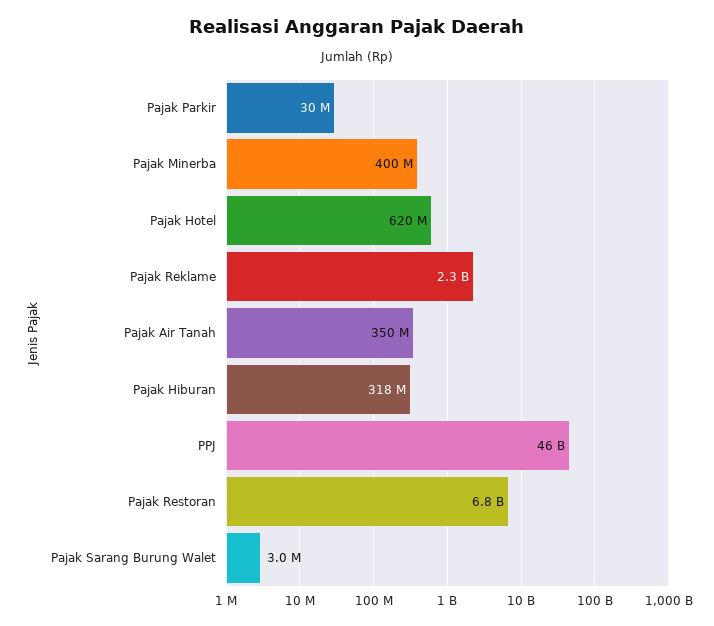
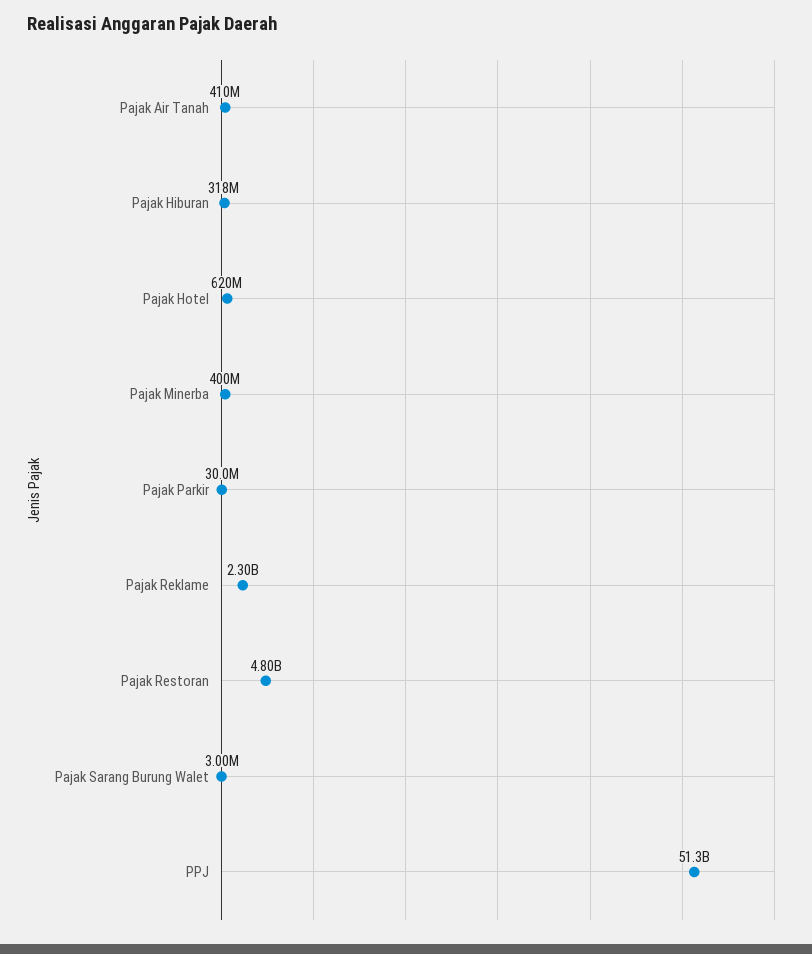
  {
    "Pajak Parkir": 30000000,
    "Pajak Minerba": 400000000,
    "Pajak Hotel": 620000000,
    "Pajak Reklame": 2300000000,
-   "Pajak Air Tanah": 350000000,
+   "Pajak Air Tanah": 410000000,
    "Pajak Hiburan": 318000000,
-   "PPJ": 46000000000,
+   "PPJ": 51300000000,
-   "Pajak Restoran": 6800000000,
+   "Pajak Restoran": 4800000000,
    "Pajak Sarang Burung Walet": 3000000
  }

